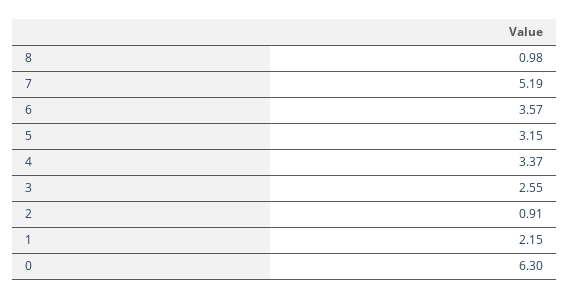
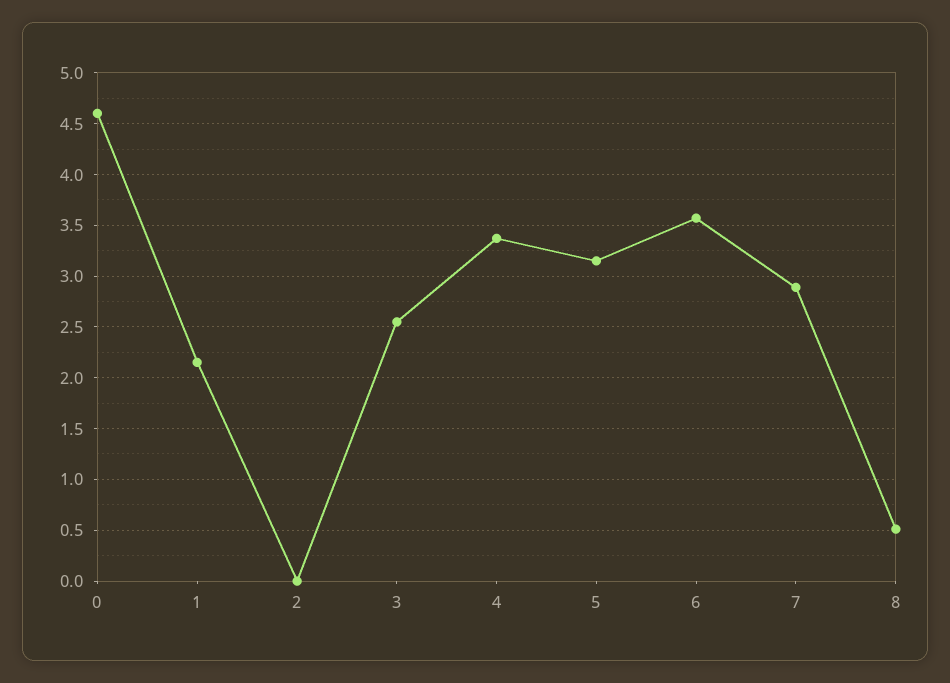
  {
-   "8": 0.98,
+   "8": 0.5,
-   "7": 5.19,
+   "7": 2.9,
    "6": 3.57,
    "5": 3.15,
    "4": 3.37,
    "3": 2.55,
-   "2": 0.91,
+   "2": 0,
    "1": 2.15,
-   "0": 6.3
+   "0": 4.6
  }

